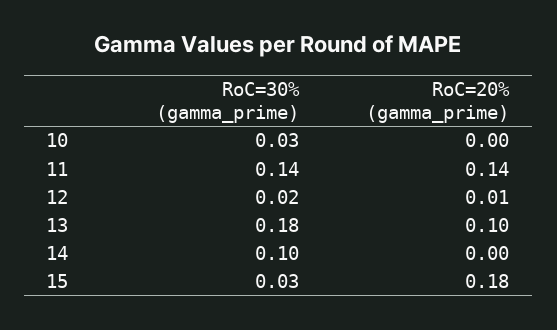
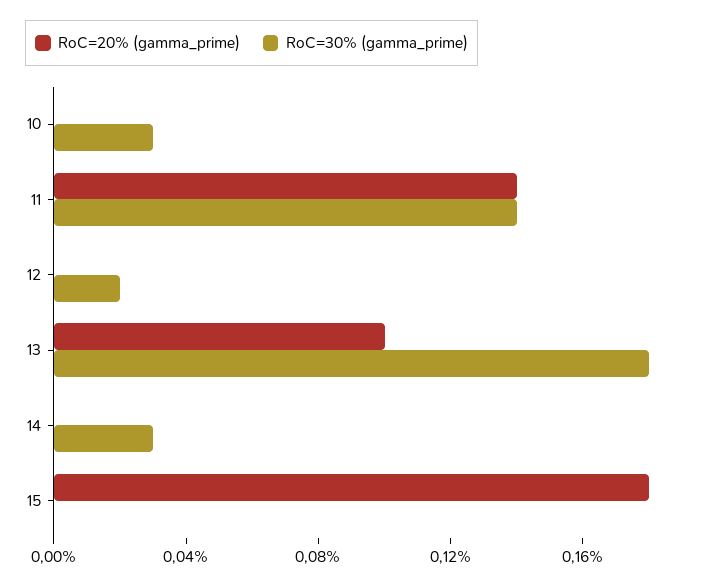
  {
    "RoC=30% (gamma_prime)": {
      "10": 0.03,
      "11": 0.14,
      "12": 0.02,
      "13": 0.18,
-     "14": 0.1,
+     "14": 0.03,
-     "15": 0.03
+     "15": 0
    },
    "RoC=20% (gamma_prime)": {
      "10": 0,
      "11": 0.14,
-     "12": 0.01,
+     "12": 0,
      "13": 0.1,
      "14": 0,
      "15": 0.18
    }
  }

